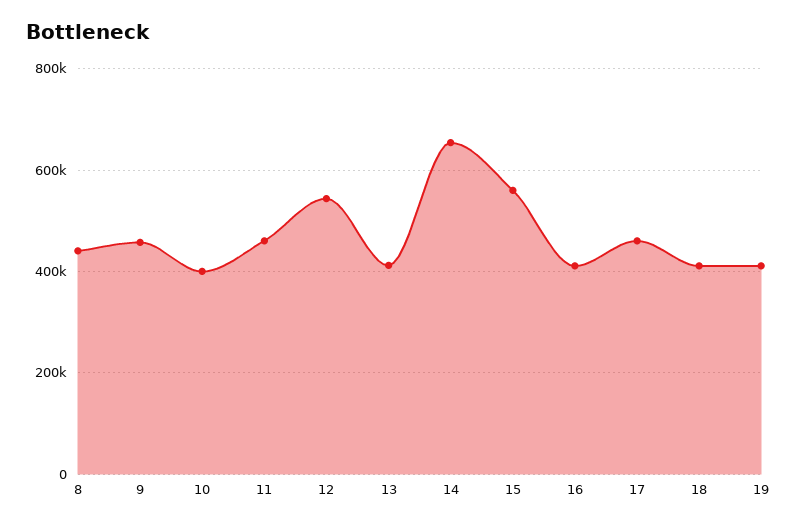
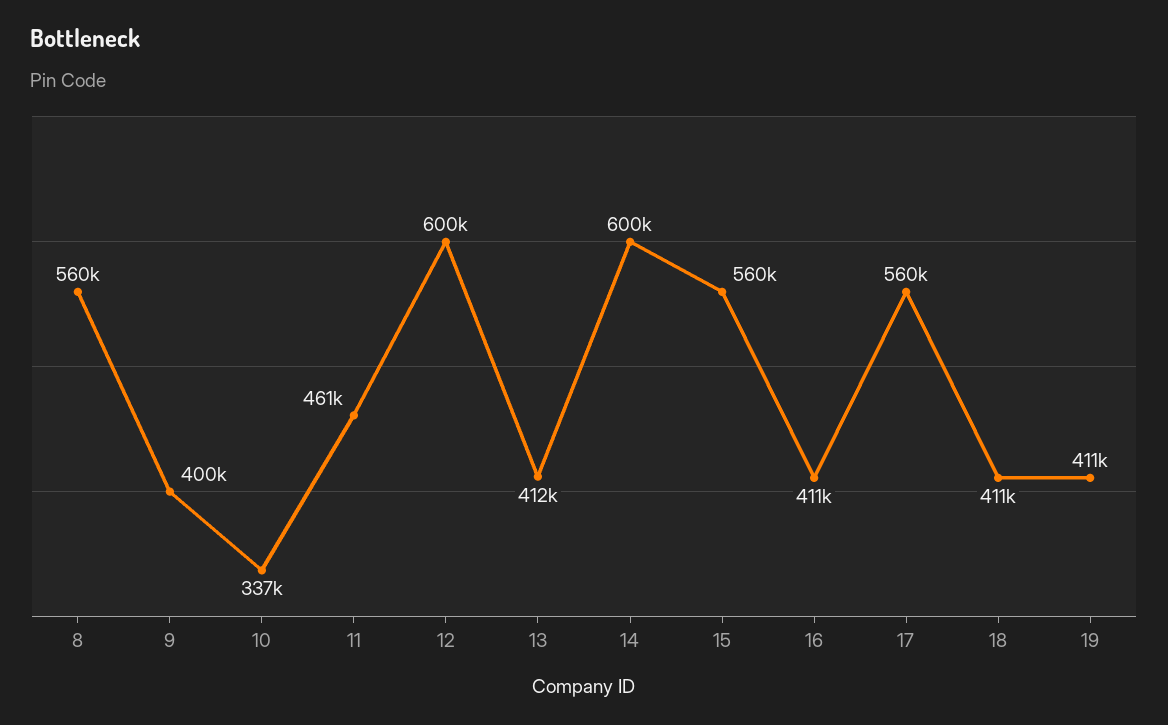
  {
-   "8": 440000,
+   "8": 560000,
-   "9": 460000,
+   "9": 400000,
-   "10": 400000,
+   "10": 337000,
    "11": 461000,
-   "12": 540000,
+   "12": 600000,
    "13": 412000,
-   "14": 660000,
+   "14": 600000,
    "15": 560000,
    "16": 411000,
-   "17": 460000,
+   "17": 560000,
    "18": 411000,
    "19": 411000
  }

